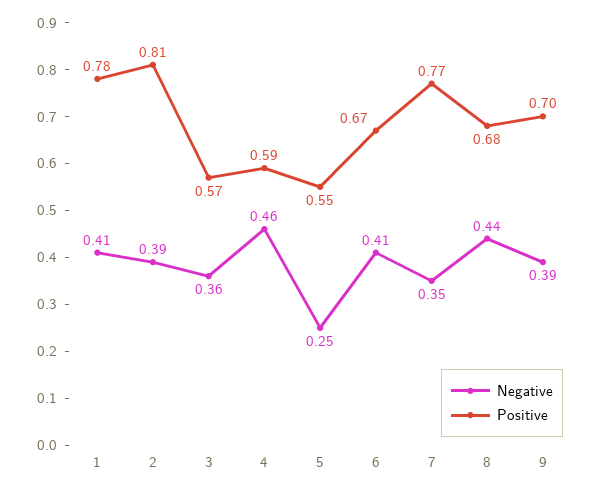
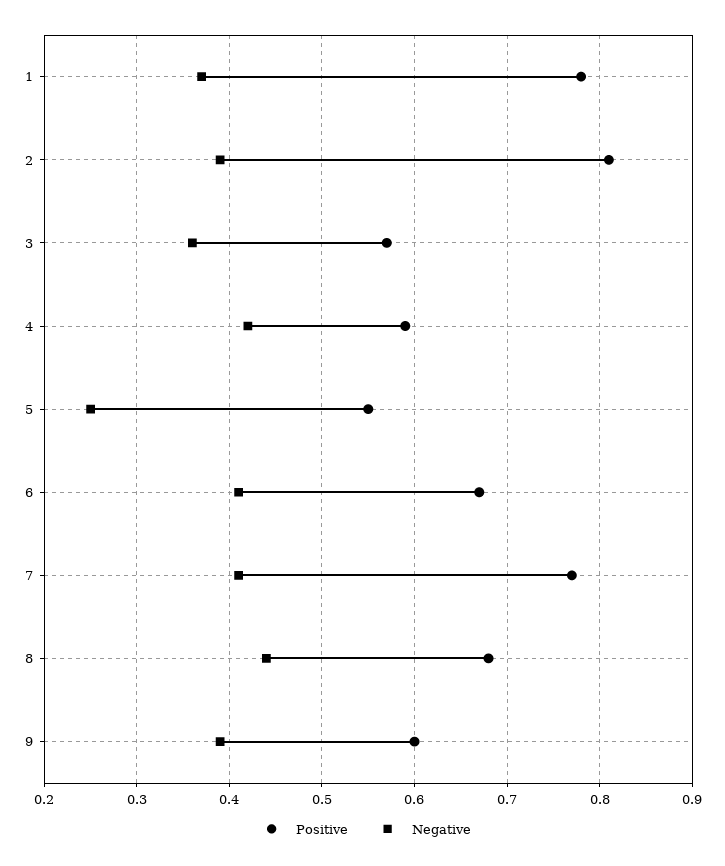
  {
    "Negative": {
-     "1": 0.41,
+     "1": 0.37,
      "2": 0.39,
      "3": 0.36,
-     "4": 0.46,
+     "4": 0.42,
      "5": 0.25,
      "6": 0.41,
-     "7": 0.35,
+     "7": 0.41,
      "8": 0.44,
      "9": 0.39
    },
    "Positive": {
      "1": 0.78,
      "2": 0.81,
      "3": 0.57,
      "4": 0.59,
      "5": 0.55,
      "6": 0.67,
      "7": 0.77,
      "8": 0.68,
-     "9": 0.7
+     "9": 0.6
    }
  }

